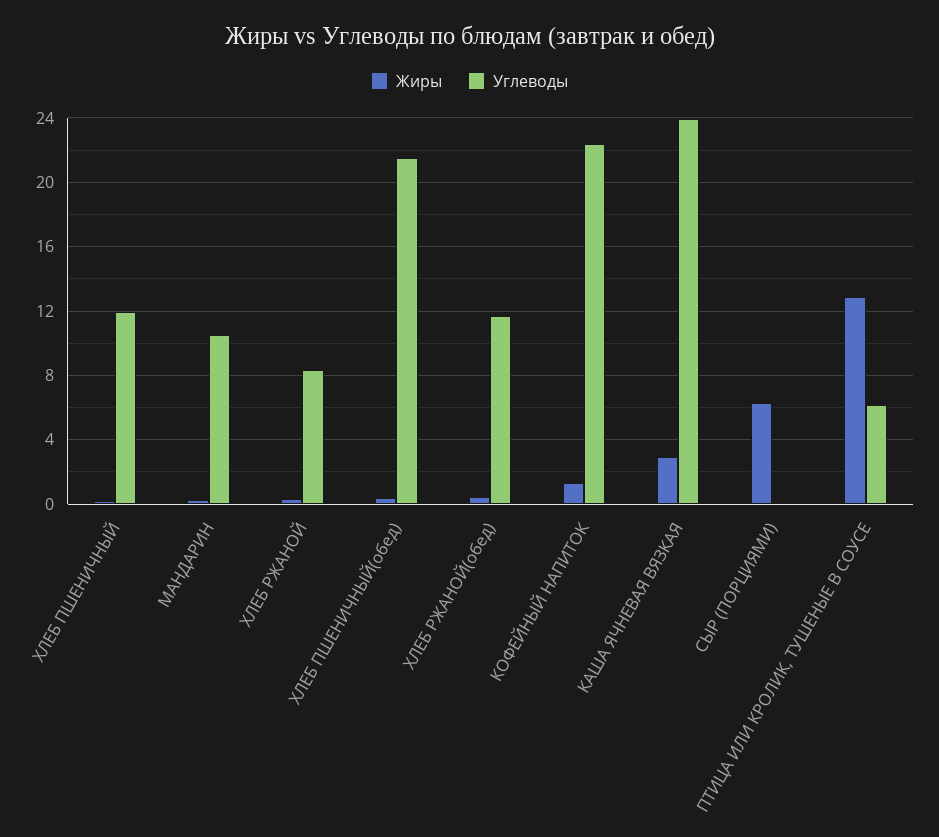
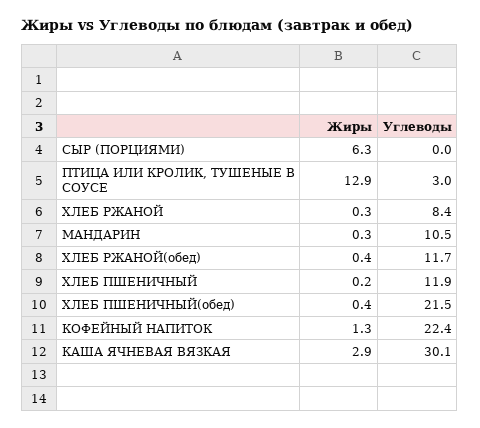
  {
    "Жиры": {
      "ХЛЕБ ПШЕНИЧНЫЙ": 0.2,
      "МАНДАРИН": 0.3,
      "ХЛЕБ РЖАНОЙ": 0.3,
      "ХЛЕБ ПШЕНИЧНЫЙ(обед)": 0.4,
      "ХЛЕБ РЖАНОЙ(обед)": 0.4,
      "КОФЕЙНЫЙ НАПИТОК": 1.3,
      "КАША ЯЧНЕВАЯ ВЯЗКАЯ": 2.9,
      "СЫР (ПОРЦИЯМИ)": 6.3,
      "ПТИЦА ИЛИ КРОЛИК, ТУШЕНЫЕ В СОУСЕ": 12.9
    },
    "Углеводы": {
      "ХЛЕБ ПШЕНИЧНЫЙ": 11.9,
      "МАНДАРИН": 10.5,
      "ХЛЕБ РЖАНОЙ": 8.4,
      "ХЛЕБ ПШЕНИЧНЫЙ(обед)": 21.5,
      "ХЛЕБ РЖАНОЙ(обед)": 11.7,
      "КОФЕЙНЫЙ НАПИТОК": 22.4,
-     "КАША ЯЧНЕВАЯ ВЯЗКАЯ": 24,
+     "КАША ЯЧНЕВАЯ ВЯЗКАЯ": 30.1,
      "СЫР (ПОРЦИЯМИ)": 0,
-     "ПТИЦА ИЛИ КРОЛИК, ТУШЕНЫЕ В СОУСЕ": 6
+     "ПТИЦА ИЛИ КРОЛИК, ТУШЕНЫЕ В СОУСЕ": 3
    }
  }

